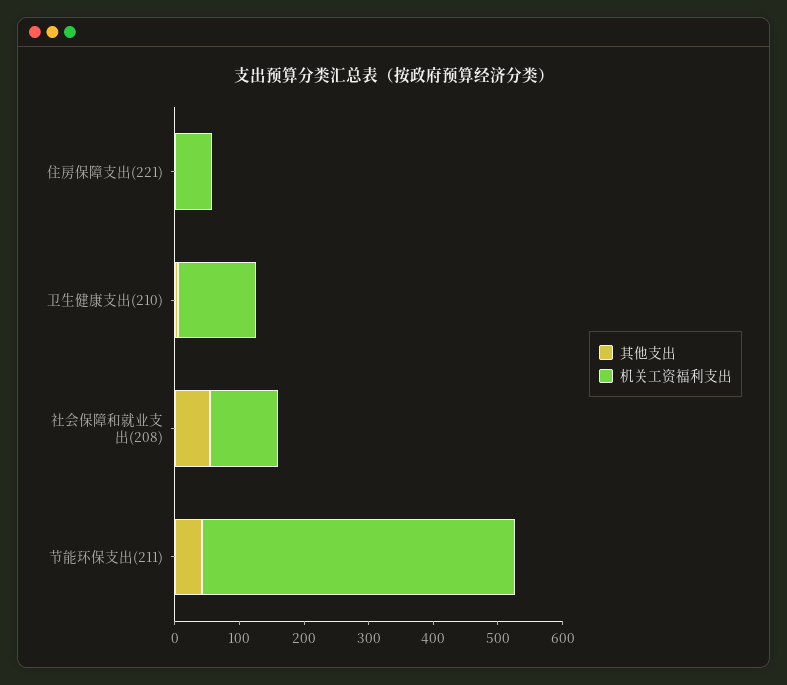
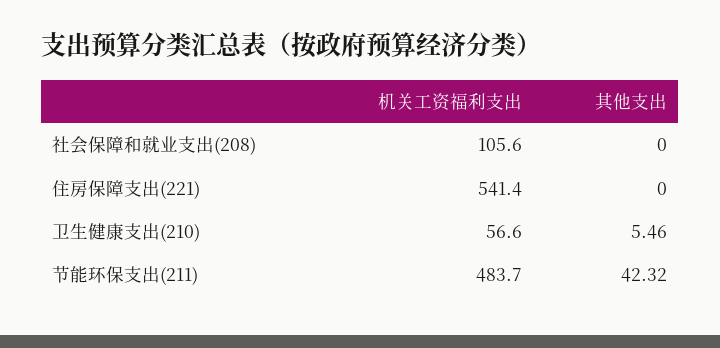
  {
    "其他支出": {
      "住房保障支出(221)": 0,
      "卫生健康支出(210)": 5.46,
-     "社会保障和就业支出(208)": 60,
+     "社会保障和就业支出(208)": 0,
      "节能环保支出(211)": 42.32
    },
    "机关工资福利支出": {
-     "住房保障支出(221)": 60,
+     "住房保障支出(221)": 541.4,
-     "卫生健康支出(210)": 120,
+     "卫生健康支出(210)": 56.6,
      "社会保障和就业支出(208)": 105.6,
      "节能环保支出(211)": 483.7
    }
  }

